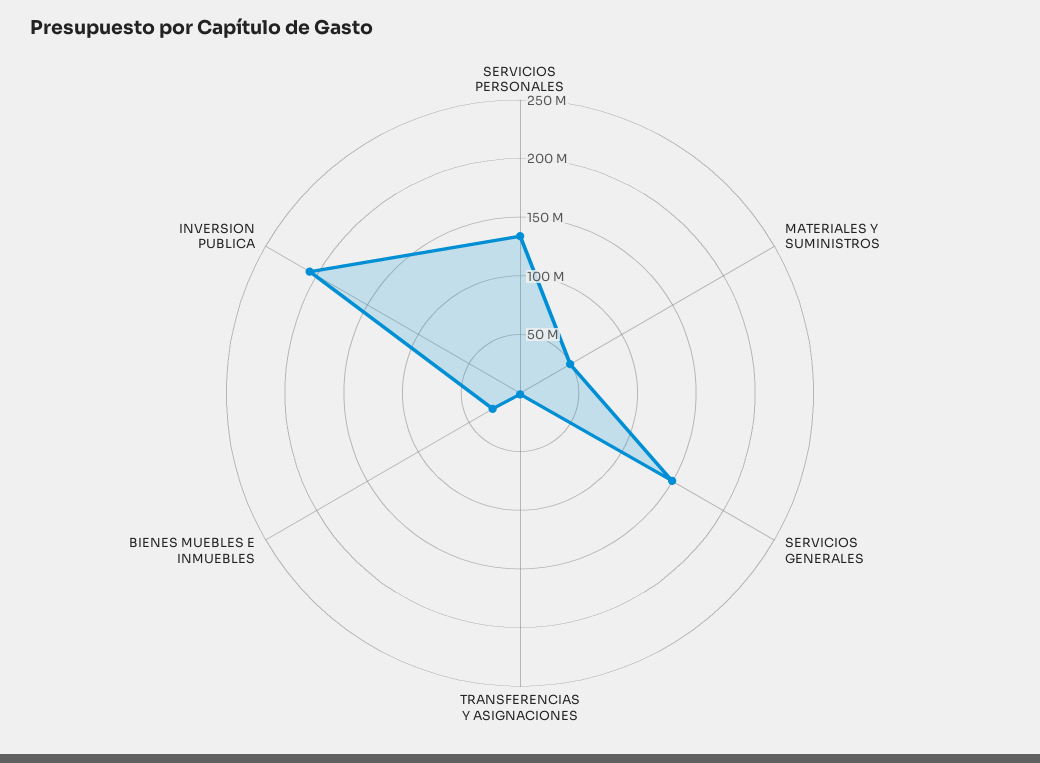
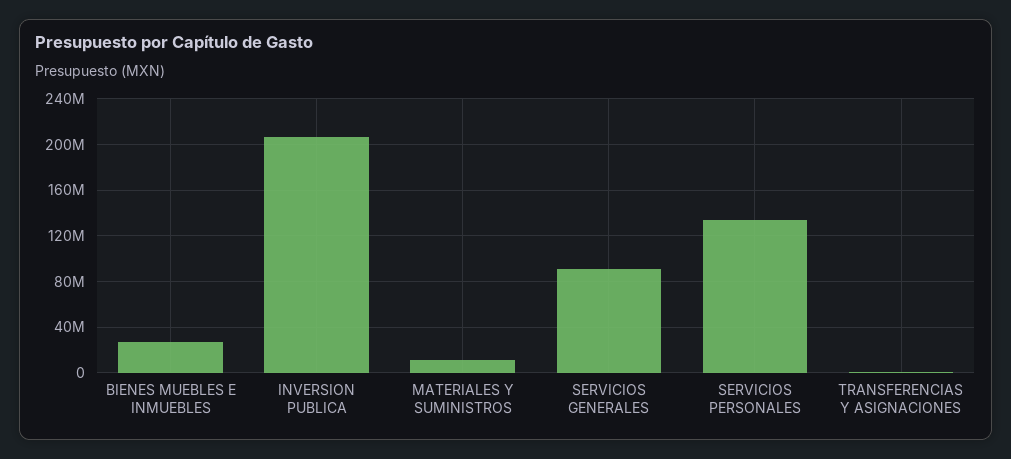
  {
    "SERVICIOS PERSONALES": 130000000,
-   "MATERIALES Y SUMINISTROS": 50000000,
+   "MATERIALES Y SUMINISTROS": 10000000,
-   "SERVICIOS GENERALES": 150000000,
+   "SERVICIOS GENERALES": 90000000,
    "TRANSFERENCIAS Y ASIGNACIONES": 0,
    "BIENES MUEBLES E INMUEBLES": 30000000,
    "INVERSION PUBLICA": 210000000
  }

